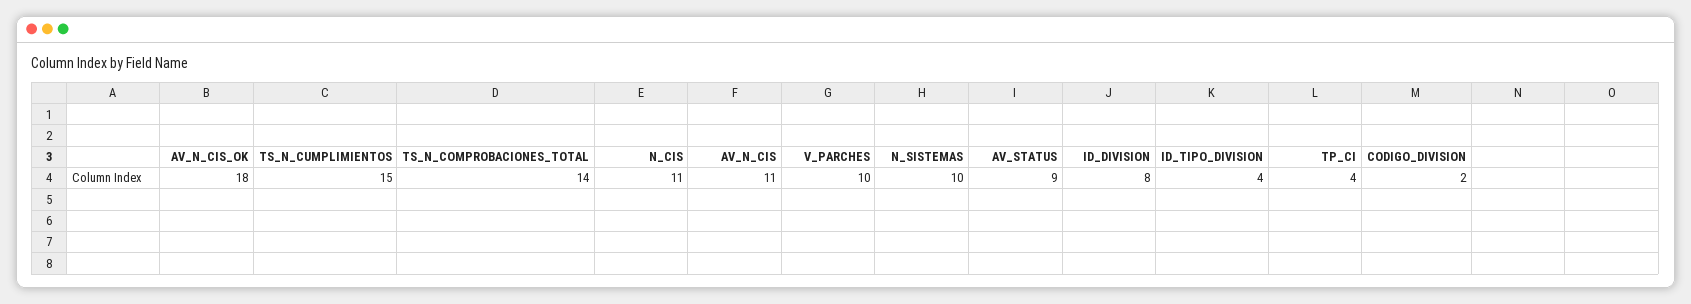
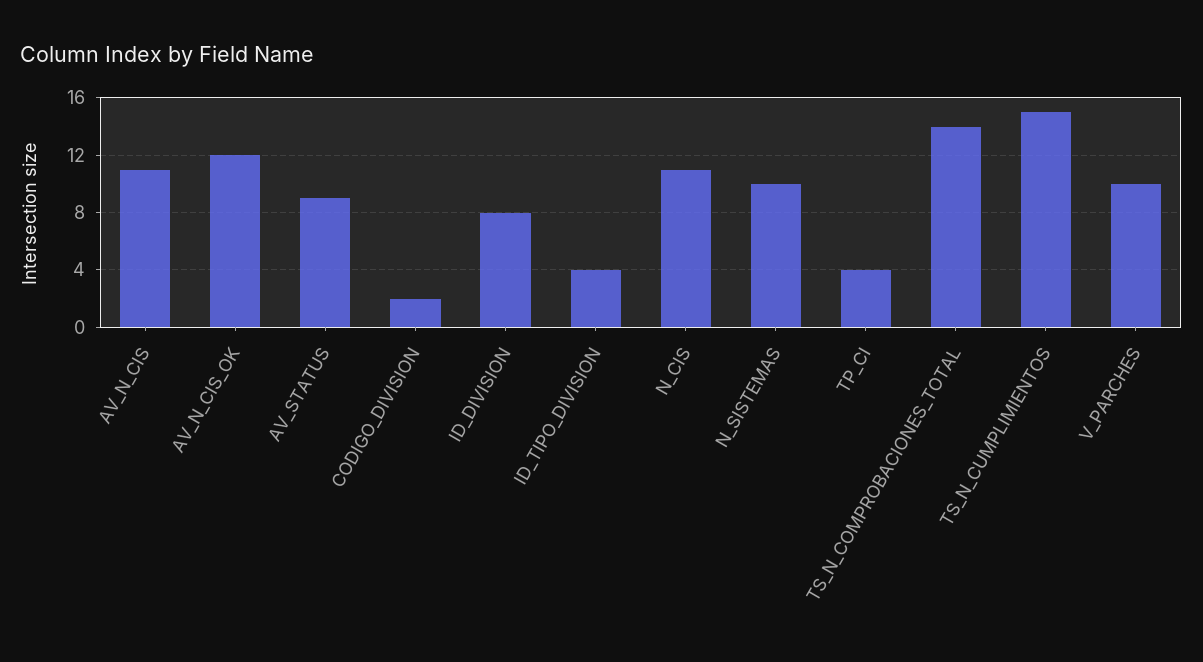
  {
-   "AV_N_CIS_OK": 18,
+   "AV_N_CIS_OK": 12,
    "TS_N_CUMPLIMIENTOS": 15,
    "TS_N_COMPROBACIONES_TOTAL": 14,
    "N_CIS": 11,
    "AV_N_CIS": 11,
    "V_PARCHES": 10,
    "N_SISTEMAS": 10,
    "AV_STATUS": 9,
    "ID_DIVISION": 8,
    "ID_TIPO_DIVISION": 4,
    "TP_CI": 4,
    "CODIGO_DIVISION": 2
  }

